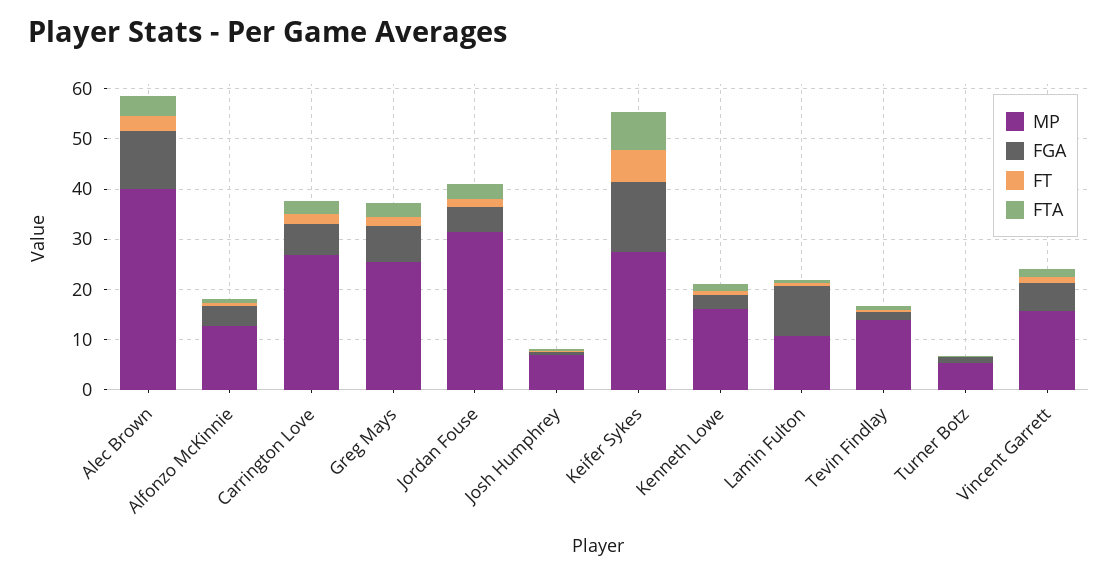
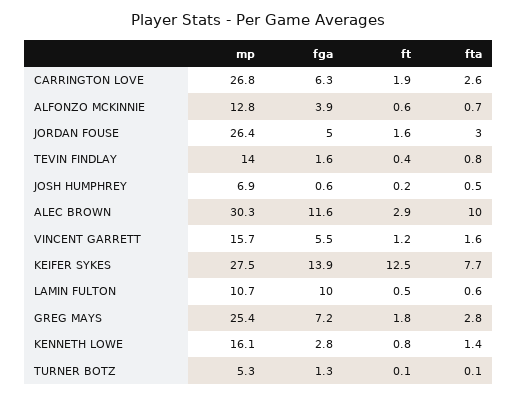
  {
    "MP": {
-     "Alec Brown": 40,
+     "Alec Brown": 30.3,
      "Alfonzo McKinnie": 12.8,
      "Carrington Love": 26.8,
      "Greg Mays": 25.4,
-     "Jordan Fouse": 32,
+     "Jordan Fouse": 26.4,
      "Josh Humphrey": 6.9,
      "Keifer Sykes": 27.5,
      "Kenneth Lowe": 16.1,
      "Lamin Fulton": 10.7,
      "Tevin Findlay": 14,
      "Turner Botz": 5.3,
      "Vincent Garrett": 15.7
    },
    "FGA": {
      "Alec Brown": 11.6,
      "Alfonzo McKinnie": 3.9,
      "Carrington Love": 6.3,
      "Greg Mays": 7.2,
      "Jordan Fouse": 5,
      "Josh Humphrey": 0.6,
      "Keifer Sykes": 13.9,
      "Kenneth Lowe": 2.8,
      "Lamin Fulton": 10,
      "Tevin Findlay": 1.6,
      "Turner Botz": 1.3,
      "Vincent Garrett": 5.5
    },
    "FT": {
      "Alec Brown": 2.9,
      "Alfonzo McKinnie": 0.6,
      "Carrington Love": 1.9,
      "Greg Mays": 1.8,
      "Jordan Fouse": 1.6,
      "Josh Humphrey": 0.2,
-     "Keifer Sykes": 6,
+     "Keifer Sykes": 12.5,
      "Kenneth Lowe": 0.8,
      "Lamin Fulton": 0.5,
      "Tevin Findlay": 0.4,
      "Turner Botz": 0.1,
      "Vincent Garrett": 1.2
    },
    "FTA": {
-     "Alec Brown": 4,
+     "Alec Brown": 10,
      "Alfonzo McKinnie": 0.7,
      "Carrington Love": 2.6,
      "Greg Mays": 2.8,
      "Jordan Fouse": 3,
      "Josh Humphrey": 0.5,
      "Keifer Sykes": 7.7,
      "Kenneth Lowe": 1.4,
      "Lamin Fulton": 0.6,
      "Tevin Findlay": 0.8,
      "Turner Botz": 0.1,
      "Vincent Garrett": 1.6
    }
  }

